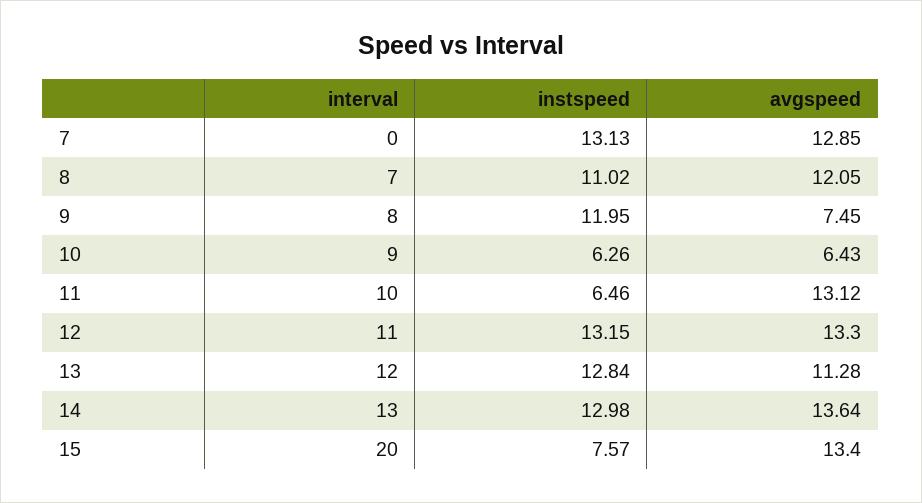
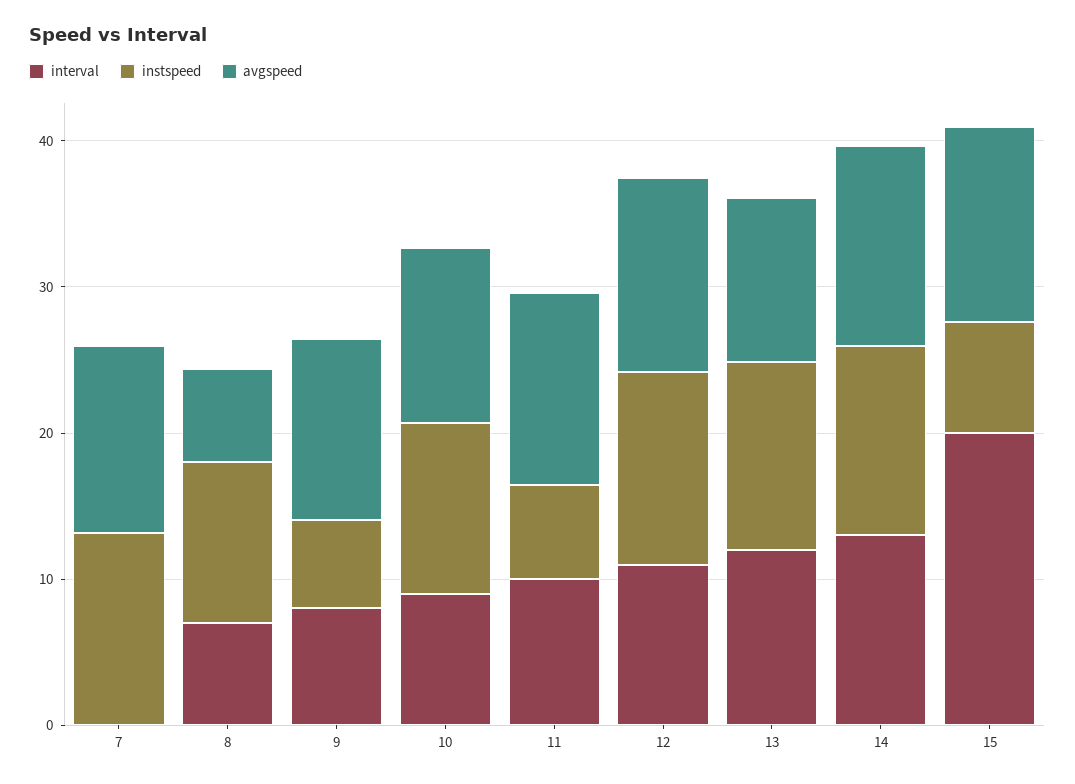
  {
    "interval": {
      "7": 0,
      "8": 7,
      "9": 8,
      "10": 9,
      "11": 10,
      "12": 11,
      "13": 12,
      "14": 13,
      "15": 20
    },
    "instspeed": {
      "7": 13.13,
      "8": 11.02,
-     "9": 11.95,
+     "9": 6,
-     "10": 6.26,
+     "10": 12,
      "11": 6.46,
      "12": 13.15,
      "13": 12.84,
      "14": 12.98,
      "15": 7.57
    },
    "avgspeed": {
      "7": 12.85,
-     "8": 12.05,
+     "8": 6,
-     "9": 7.45,
+     "9": 12,
-     "10": 6.43,
+     "10": 12,
      "11": 13.12,
      "12": 13.3,
      "13": 11.28,
      "14": 13.64,
      "15": 13.4
    }
  }

